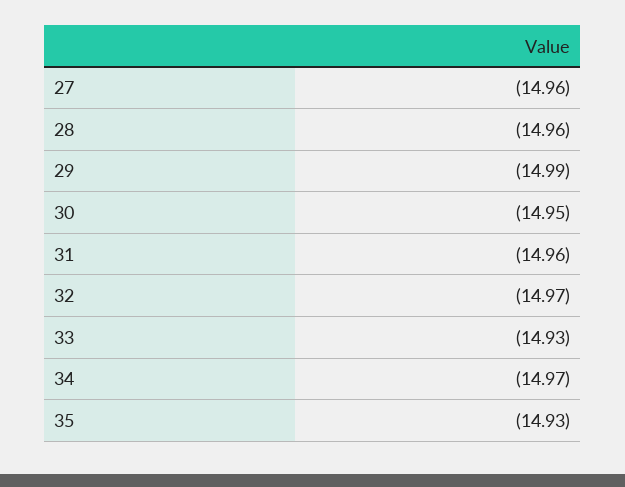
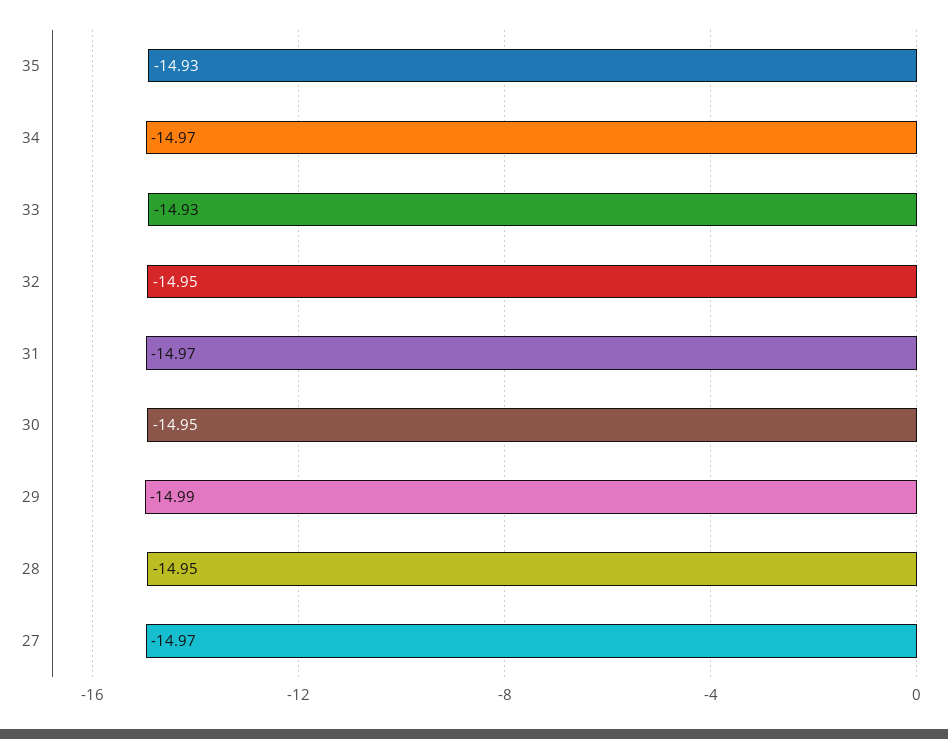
  {
-   "27": -14.96,
+   "27": -14.97,
-   "28": -14.96,
+   "28": -14.95,
    "29": -14.99,
    "30": -14.95,
-   "31": -14.96,
+   "31": -14.97,
-   "32": -14.97,
+   "32": -14.95,
    "33": -14.93,
    "34": -14.97,
    "35": -14.93
  }

